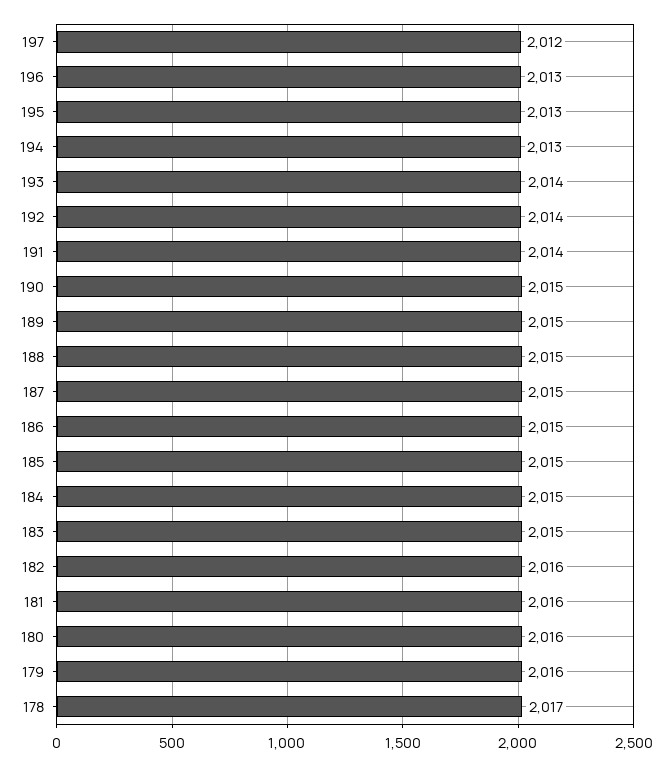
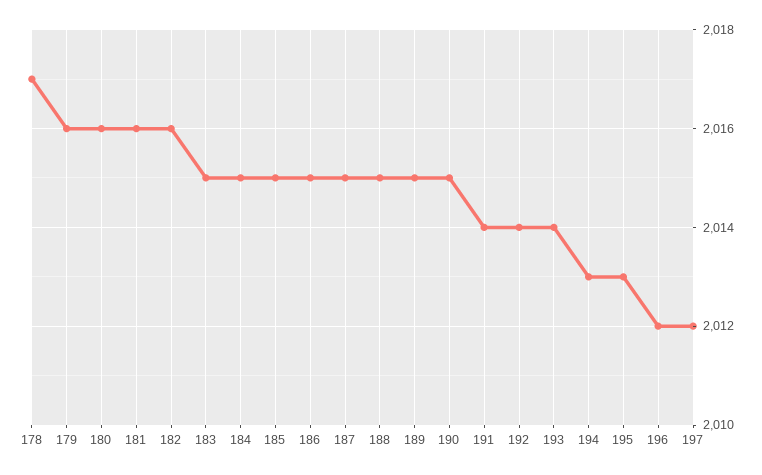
  {
    "197": 2012,
-   "196": 2013,
+   "196": 2012,
    "195": 2013,
    "194": 2013,
    "193": 2014,
    "192": 2014,
    "191": 2014,
    "190": 2015,
    "189": 2015,
    "188": 2015,
    "187": 2015,
    "186": 2015,
    "185": 2015,
    "184": 2015,
    "183": 2015,
    "182": 2016,
    "181": 2016,
    "180": 2016,
    "179": 2016,
    "178": 2017
  }

